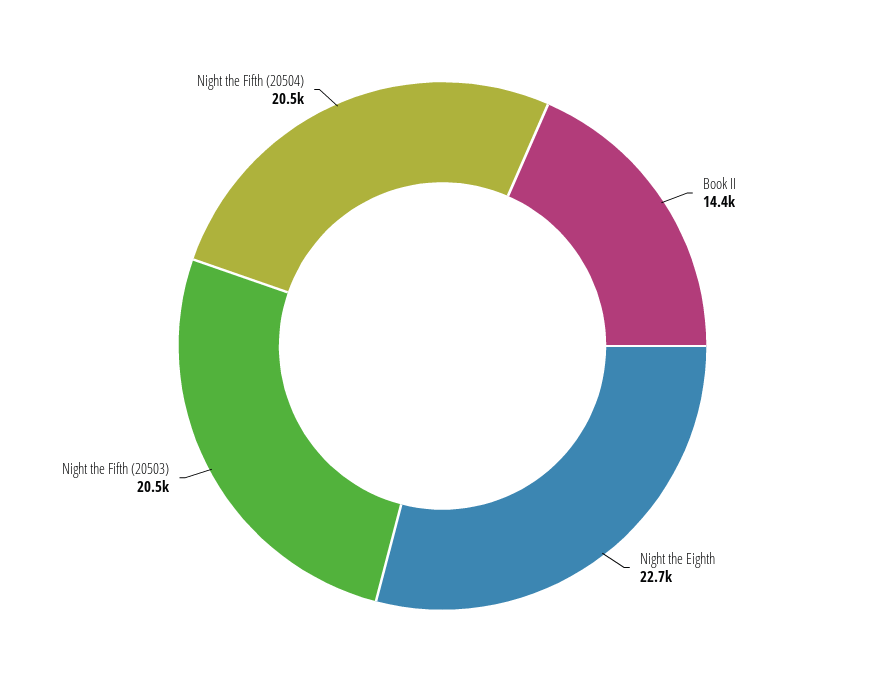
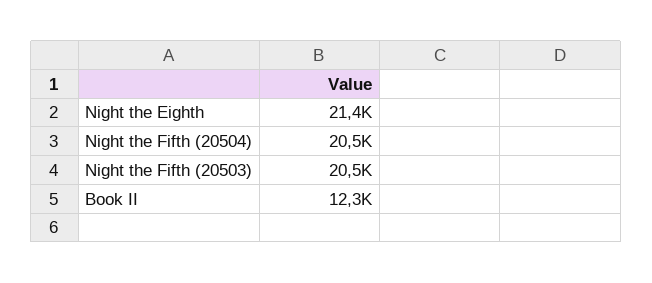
  {
-   "Book II": 14400,
+   "Book II": 12300,
-   "Night the Eighth": 22700,
+   "Night the Eighth": 21400,
    "Night the Fifth (20503)": 20500,
    "Night the Fifth (20504)": 20500
  }

